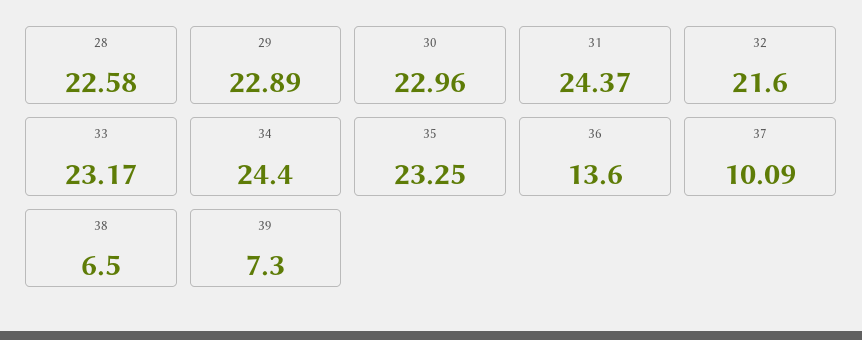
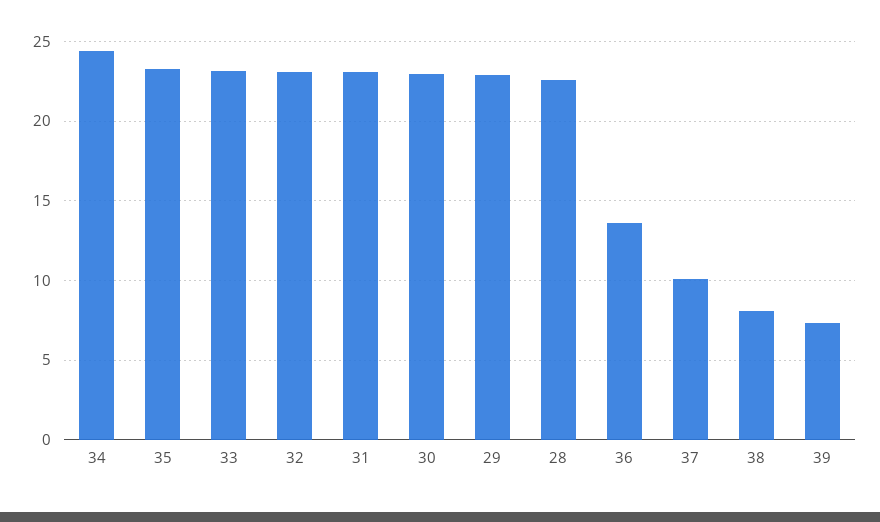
  {
    "28": 22.58,
    "29": 22.89,
    "30": 22.96,
-   "31": 24.37,
+   "31": 23,
-   "32": 21.6,
+   "32": 23,
    "33": 23.17,
    "34": 24.4,
    "35": 23.25,
    "36": 13.6,
    "37": 10.09,
-   "38": 6.5,
+   "38": 8,
    "39": 7.3
  }

